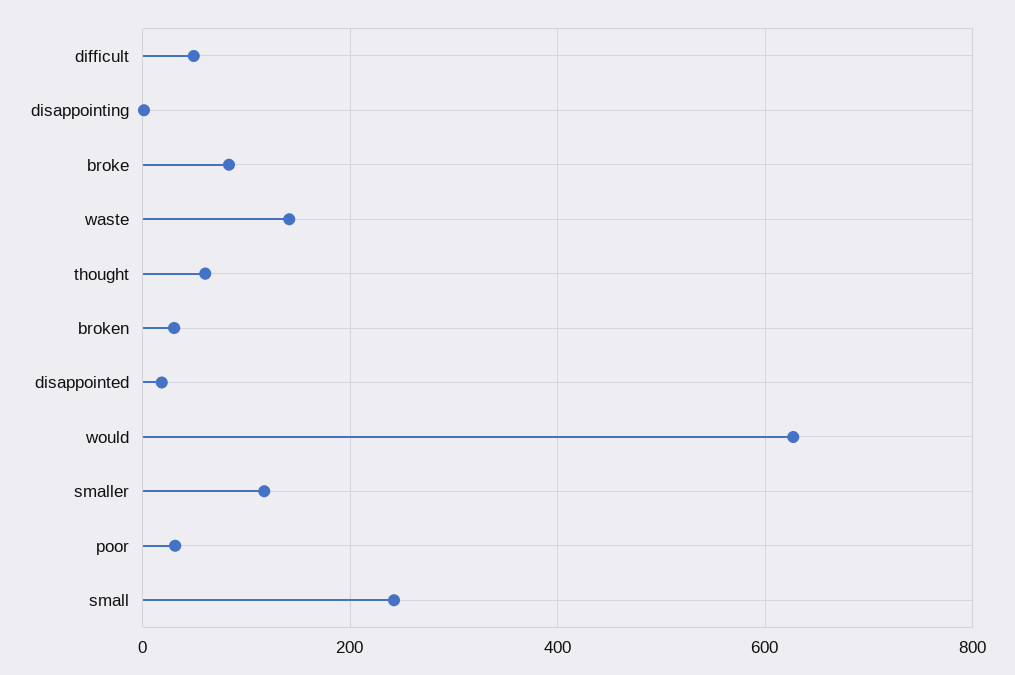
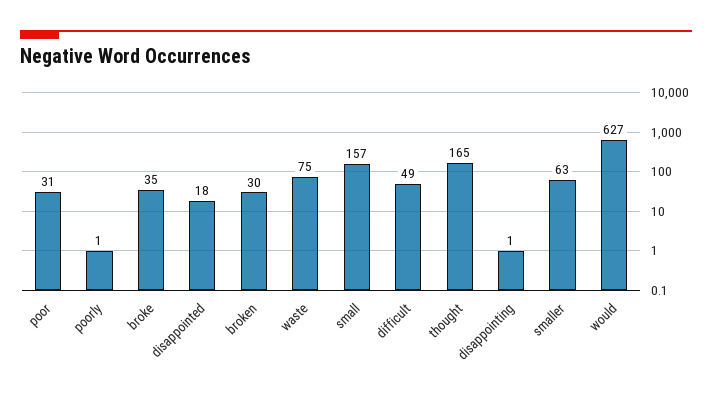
  {
    "difficult": 49,
    "disappointing": 1,
-   "broke": 80,
+   "broke": 35,
-   "waste": 140,
+   "waste": 75,
-   "thought": 60,
+   "thought": 165,
    "broken": 30,
    "disappointed": 18,
    "would": 627,
-   "smaller": 120,
+   "smaller": 63,
    "poor": 31,
-   "small": 240
+   "small": 157,
+   "poorly": 1
  }

